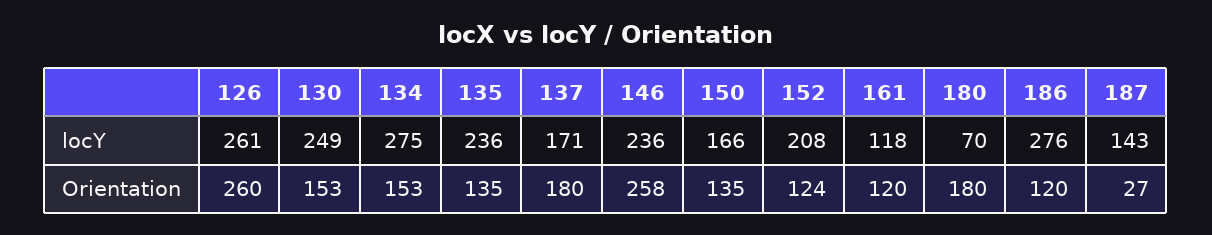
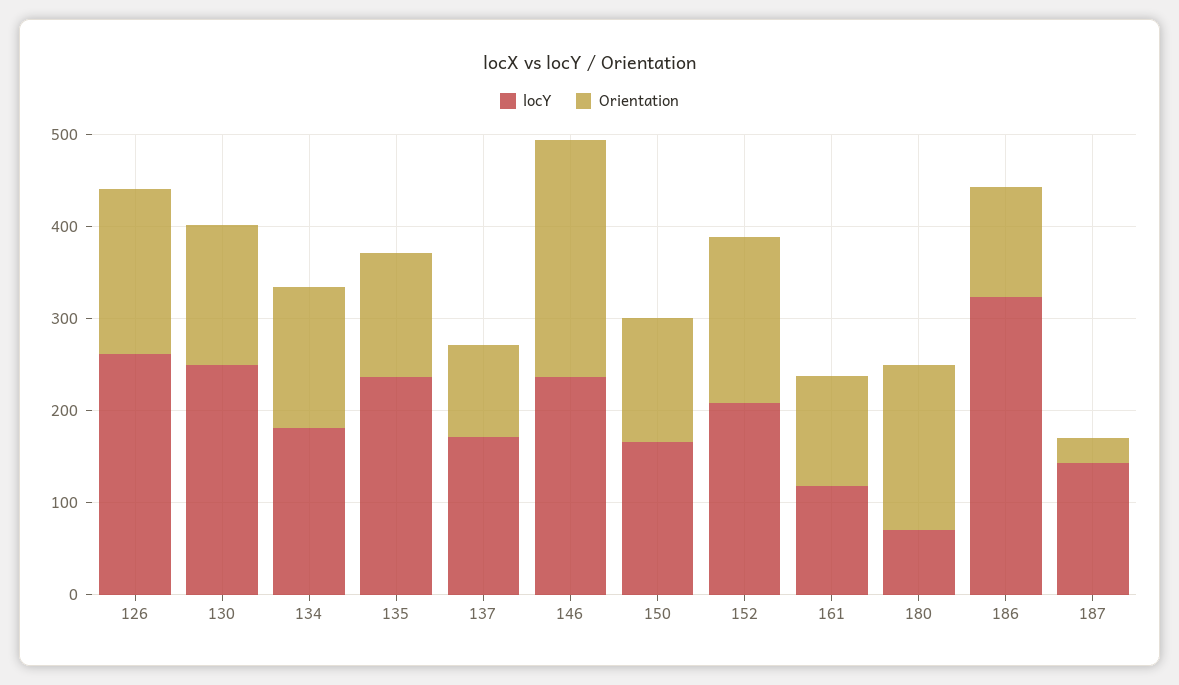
  {
    "locY": {
      "126": 261,
      "130": 249,
-     "134": 275,
+     "134": 180,
      "135": 236,
      "137": 171,
      "146": 236,
      "150": 166,
      "152": 208,
      "161": 118,
      "180": 70,
-     "186": 276,
+     "186": 320,
      "187": 143
    },
    "Orientation": {
-     "126": 260,
+     "126": 180,
      "130": 153,
      "134": 153,
      "135": 135,
-     "137": 180,
+     "137": 100,
      "146": 258,
      "150": 135,
-     "152": 124,
+     "152": 180,
      "161": 120,
      "180": 180,
      "186": 120,
      "187": 27
    }
  }

